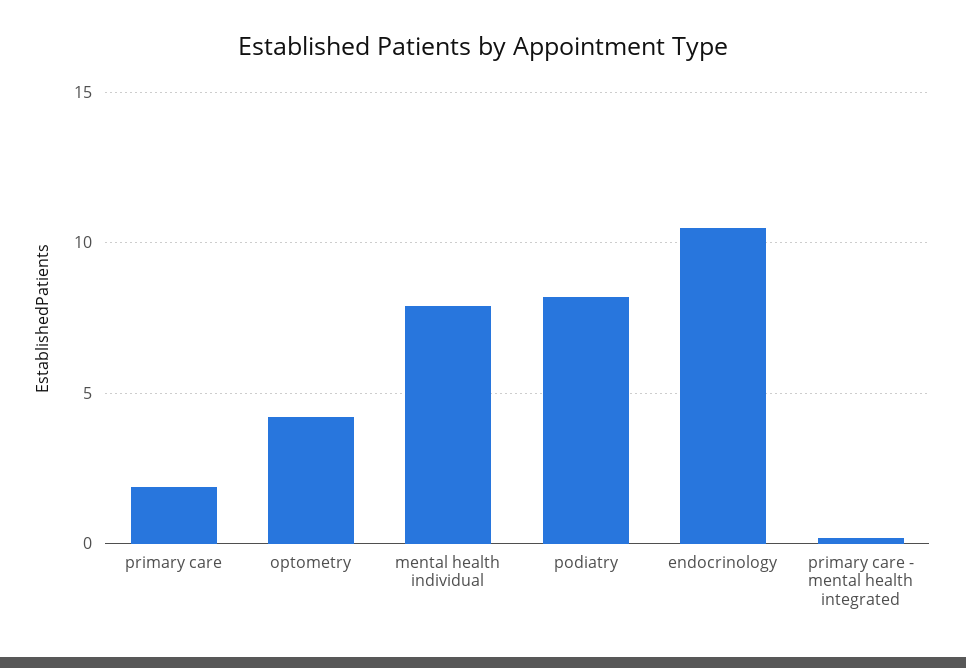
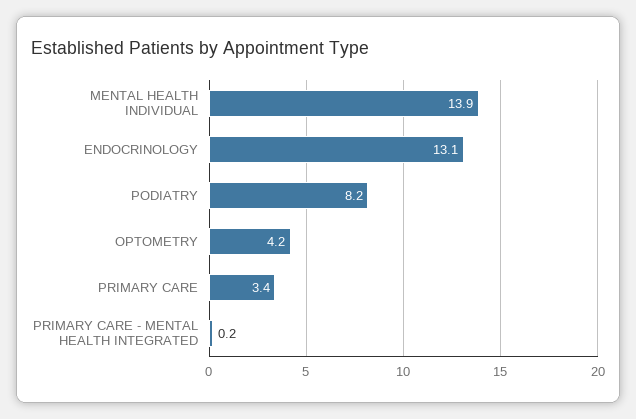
  {
-   "primary care": 2,
+   "primary care": 3.4,
    "optometry": 4.2,
-   "mental health individual": 8,
+   "mental health individual": 13.9,
    "podiatry": 8.2,
-   "endocrinology": 10.5,
+   "endocrinology": 13.1,
    "primary care - mental health integrated": 0.2
  }

